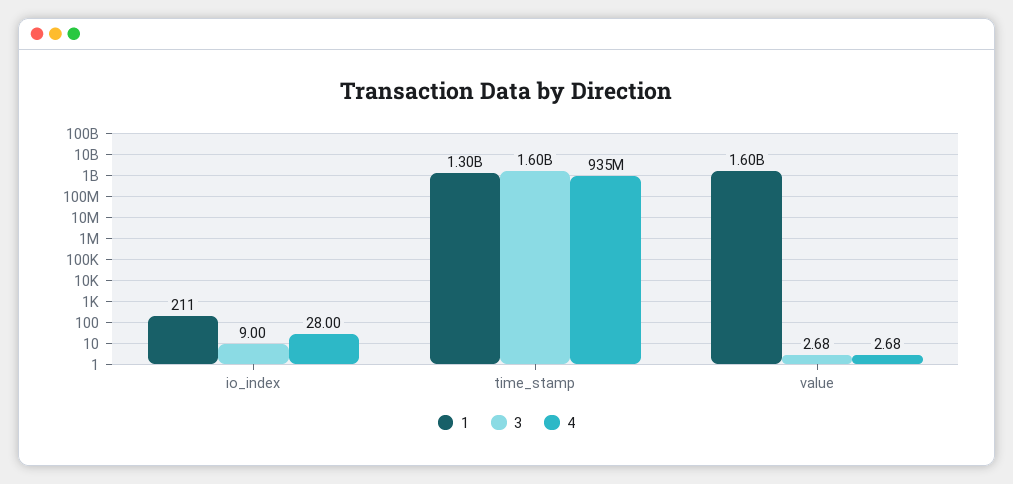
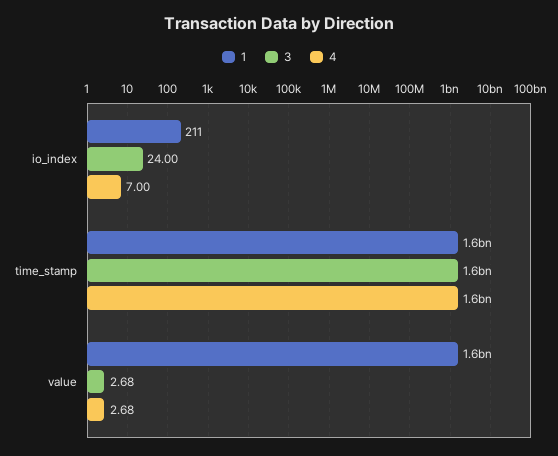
  {
    "1": {
      "io_index": 211,
-     "time_stamp": 1300000000,
+     "time_stamp": 1600000000,
      "value": 1600000000
    },
    "3": {
-     "io_index": 9,
+     "io_index": 24,
      "time_stamp": 1600000000,
      "value": 2.68
    },
    "4": {
-     "io_index": 28,
+     "io_index": 7,
-     "time_stamp": 935000000,
+     "time_stamp": 1600000000,
      "value": 2.68
    }
  }

